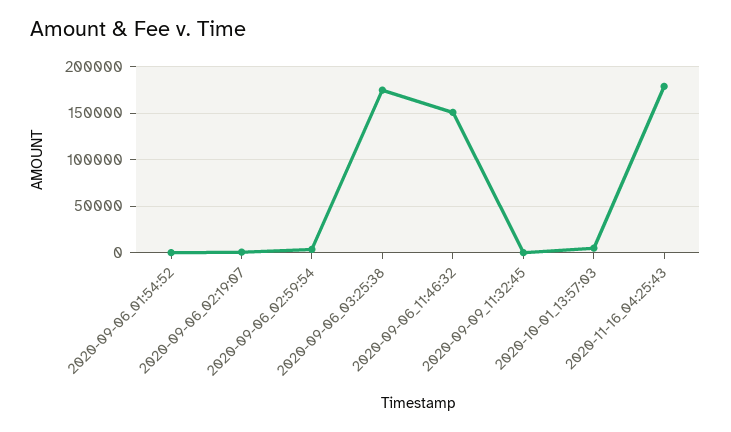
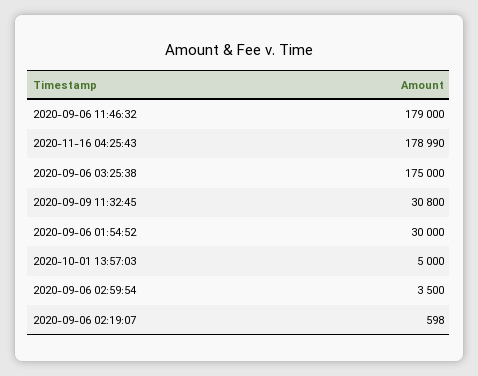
  {
-   "2020-09-06_01:54:52": 0,
+   "2020-09-06_01:54:52": 30000,
    "2020-09-06_02:19:07": 598,
    "2020-09-06_02:59:54": 3500,
    "2020-09-06_03:25:38": 175000,
-   "2020-09-06_11:46:32": 150000,
+   "2020-09-06_11:46:32": 179000,
-   "2020-09-09_11:32:45": 0,
+   "2020-09-09_11:32:45": 30800,
    "2020-10-01_13:57:03": 5000,
    "2020-11-16_04:25:43": 178990
  }

